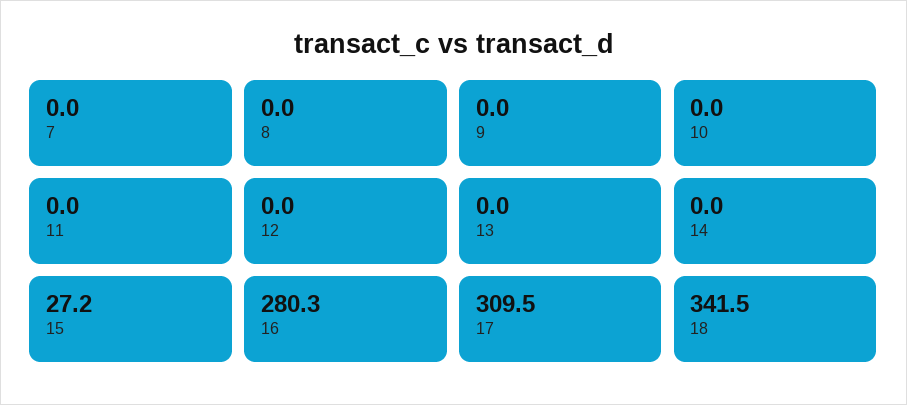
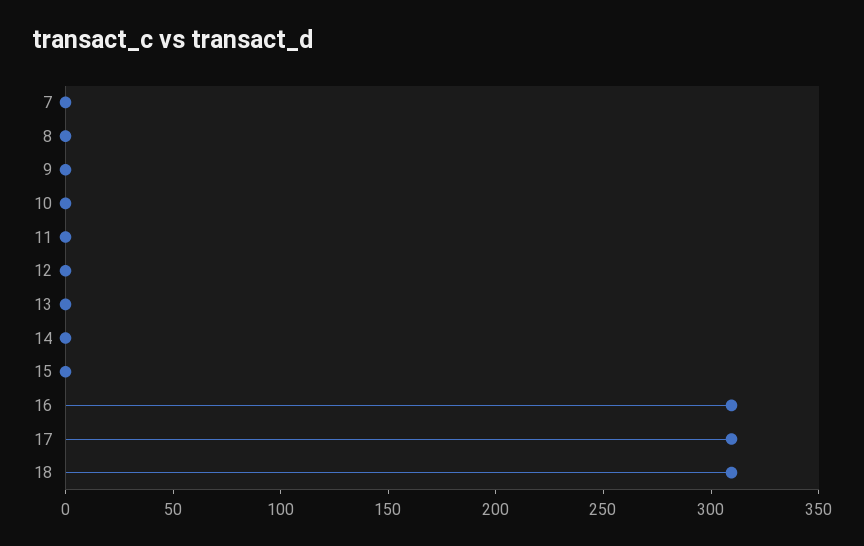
  {
    "7": 0,
    "8": 0,
    "9": 0,
    "10": 0,
    "11": 0,
    "12": 0,
    "13": 0,
    "14": 0,
-   "15": 27.2,
+   "15": 0,
-   "16": 280.3,
+   "16": 310,
    "17": 309.5,
-   "18": 341.5
+   "18": 310
  }

